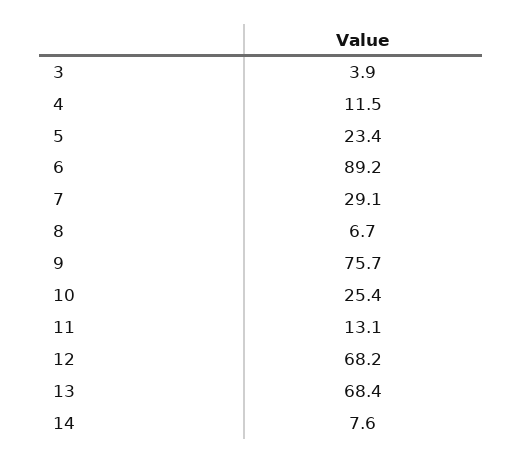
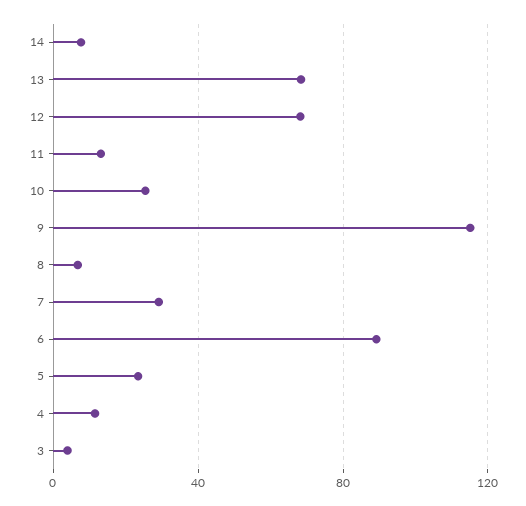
  {
    "3": 3.9,
    "4": 11.5,
    "5": 23.4,
    "6": 89.2,
    "7": 29.1,
    "8": 6.7,
-   "9": 75.7,
+   "9": 115,
    "10": 25.4,
    "11": 13.1,
    "12": 68.2,
    "13": 68.4,
    "14": 7.6
  }

